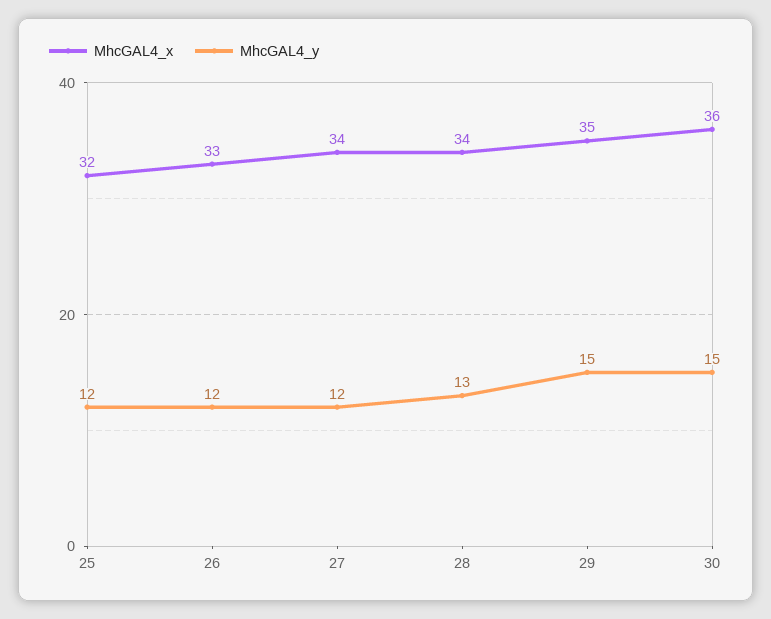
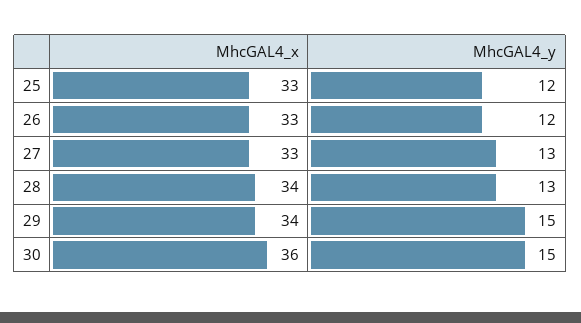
  {
    "MhcGAL4_x": {
-     "25": 32,
+     "25": 33,
      "26": 33,
-     "27": 34,
+     "27": 33,
      "28": 34,
-     "29": 35,
+     "29": 34,
      "30": 36
    },
    "MhcGAL4_y": {
      "25": 12,
      "26": 12,
-     "27": 12,
+     "27": 13,
      "28": 13,
      "29": 15,
      "30": 15
    }
  }

